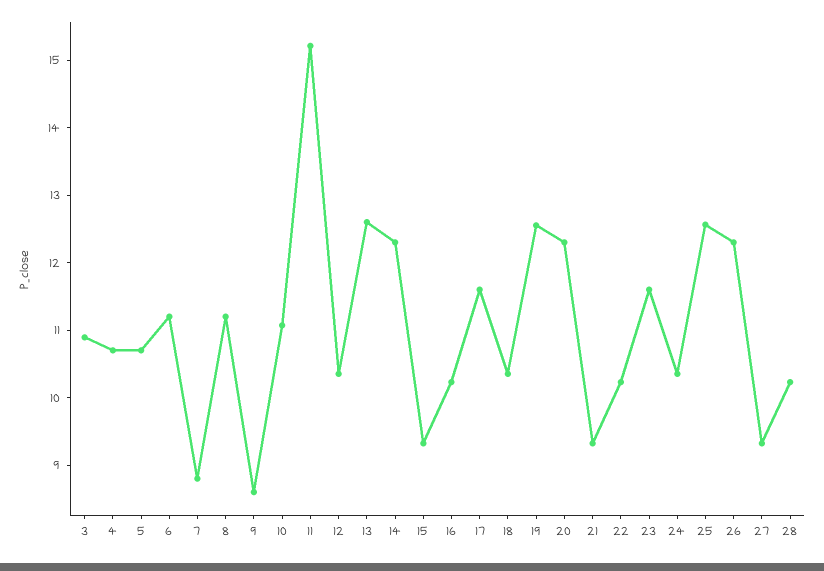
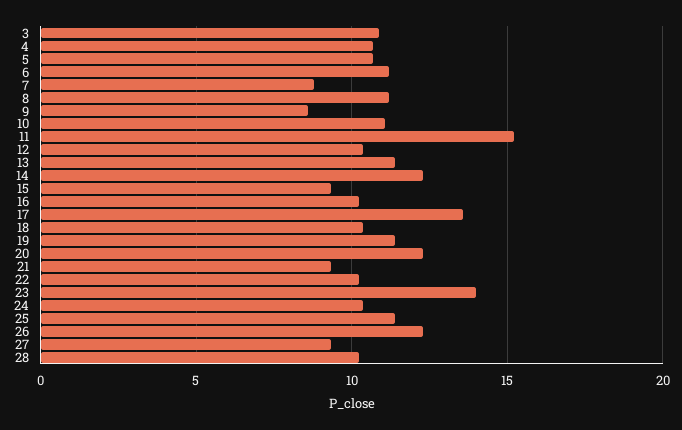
  {
    "3": 10.8,
    "4": 10.8,
    "5": 10.8,
    "6": 11.2,
    "7": 8.8,
    "8": 11.2,
    "9": 8.6,
    "10": 11,
    "11": 15.2,
    "12": 10.4,
-   "13": 12.6,
+   "13": 11.5,
    "14": 12.4,
    "15": 9.4,
    "16": 10.2,
-   "17": 11.6,
+   "17": 13.5,
    "18": 10.4,
-   "19": 12.6,
+   "19": 11.5,
    "20": 12.4,
    "21": 9.4,
    "22": 10.2,
-   "23": 11.6,
+   "23": 14,
    "24": 10.4,
-   "25": 12.6,
+   "25": 11.5,
    "26": 12.4,
    "27": 9.4,
    "28": 10.2
  }

